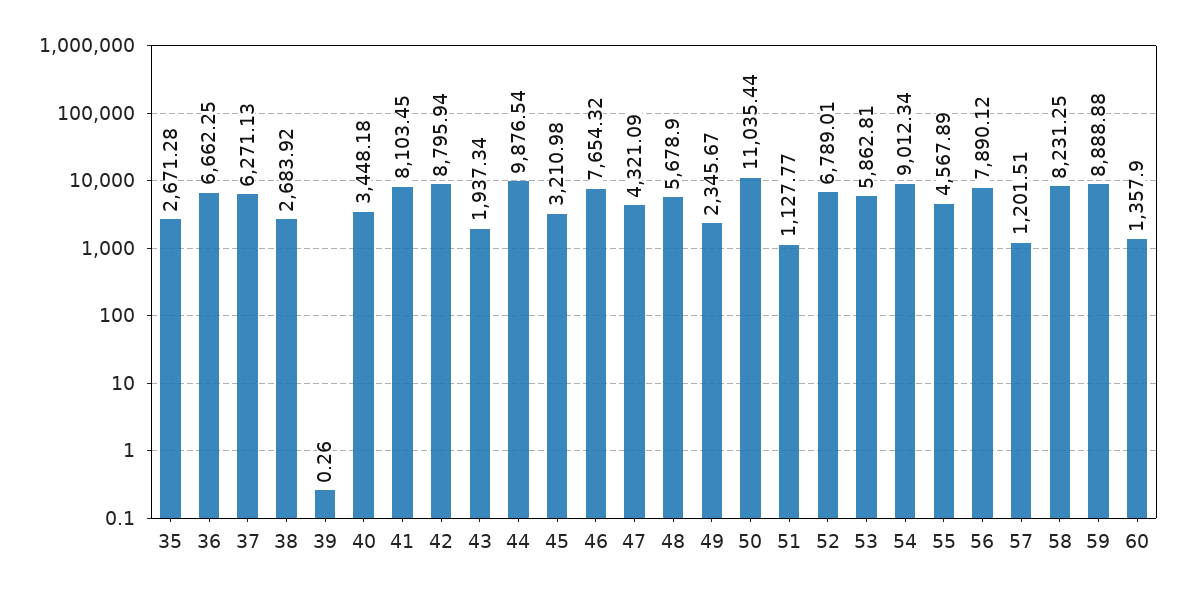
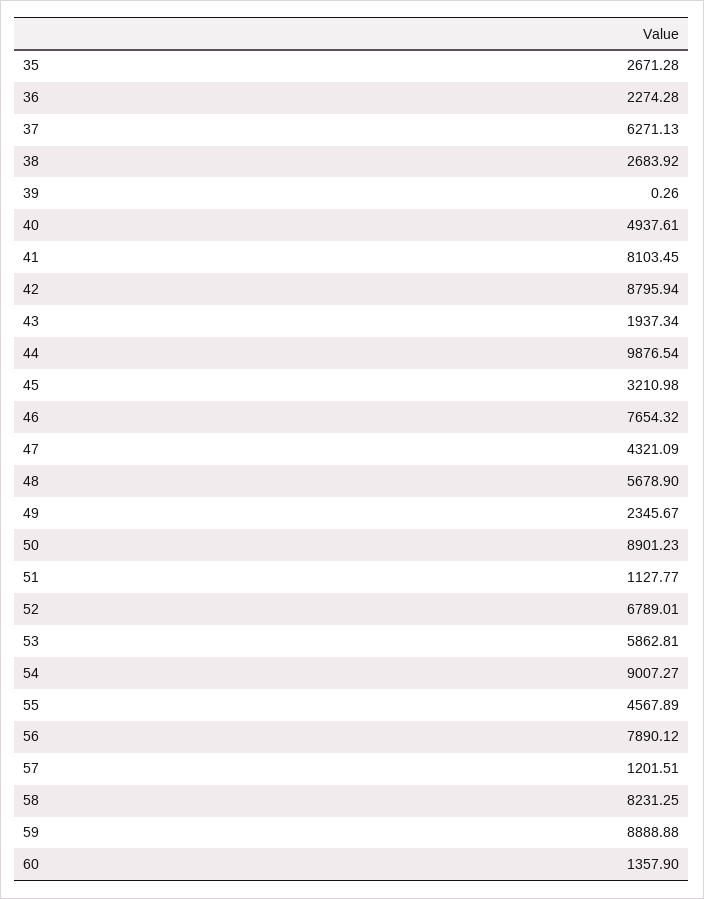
  {
    "35": 2671.28,
-   "36": 6662.25,
+   "36": 2274.28,
    "37": 6271.13,
    "38": 2683.92,
    "39": 0.26,
-   "40": 3448.18,
+   "40": 4937.61,
    "41": 8103.45,
    "42": 8795.94,
    "43": 1937.34,
    "44": 9876.54,
    "45": 3210.98,
    "46": 7654.32,
    "47": 4321.09,
    "48": 5678.9,
    "49": 2345.67,
-   "50": 11035.44,
+   "50": 8901.23,
    "51": 1127.77,
    "52": 6789.01,
    "53": 5862.81,
-   "54": 9012.34,
+   "54": 9007.27,
    "55": 4567.89,
    "56": 7890.12,
    "57": 1201.51,
    "58": 8231.25,
    "59": 8888.88,
    "60": 1357.9
  }

